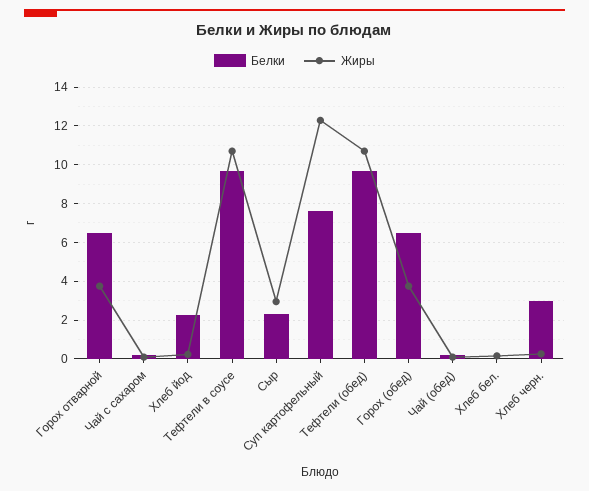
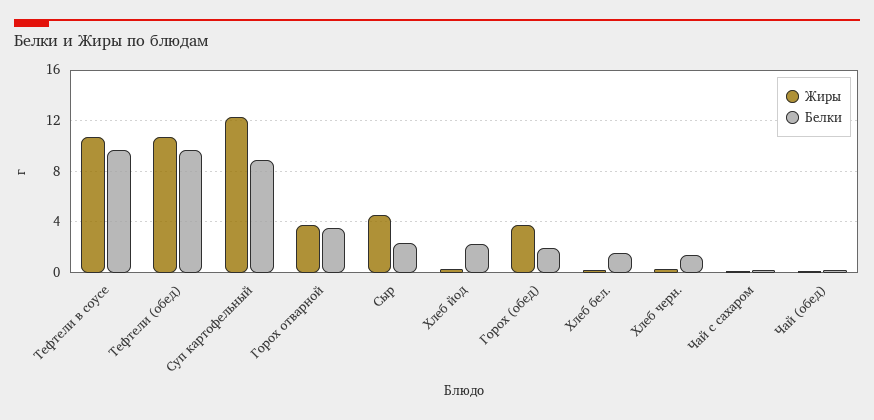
  {
    "Белки": {
-     "Горох отварной": 6.5,
+     "Горох отварной": 3.5,
      "Чай с сахаром": 0,
      "Хлеб йод": 2.5,
      "Тефтели в соусе": 9.5,
      "Сыр": 2.5,
-     "Суп картофельный": 7.5,
+     "Суп картофельный": 9,
      "Тефтели (обед)": 9.5,
-     "Горох (обед)": 6.5,
+     "Горох (обед)": 2,
      "Чай (обед)": 0,
-     "Хлеб бел.": 0,
+     "Хлеб бел.": 1.5,
-     "Хлеб черн.": 3
+     "Хлеб черн.": 1.5
    },
    "Жиры": {
      "Горох отварной": 4,
      "Чай с сахаром": 0,
      "Хлеб йод": 0,
      "Тефтели в соусе": 10.5,
-     "Сыр": 3,
+     "Сыр": 4.5,
      "Суп картофельный": 12.5,
      "Тефтели (обед)": 10.5,
      "Горох (обед)": 4,
      "Чай (обед)": 0,
      "Хлеб бел.": 0,
      "Хлеб черн.": 0.5
    }
  }

